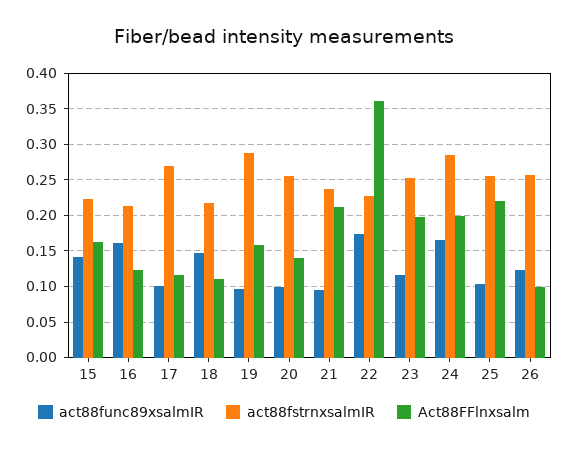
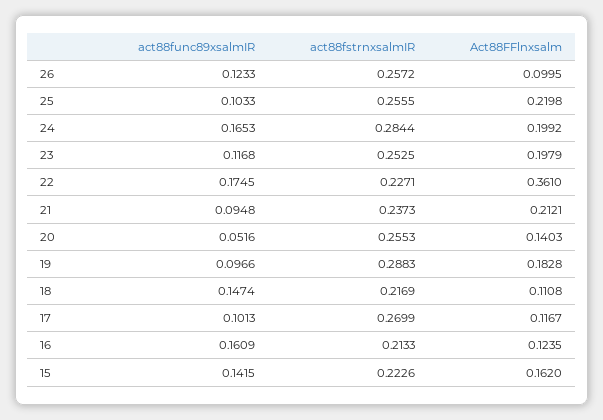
  {
    "act88func89xsalmIR": {
      "15": 0.1415,
      "16": 0.1609,
      "17": 0.1013,
      "18": 0.1474,
      "19": 0.0966,
-     "20": 0.1,
+     "20": 0.0516,
      "21": 0.0948,
      "22": 0.1745,
      "23": 0.1168,
      "24": 0.1653,
      "25": 0.1033,
      "26": 0.1233
    },
    "act88fstrnxsalmIR": {
      "15": 0.2226,
      "16": 0.2133,
      "17": 0.2699,
      "18": 0.2169,
      "19": 0.2883,
      "20": 0.2553,
      "21": 0.2373,
      "22": 0.2271,
      "23": 0.2525,
      "24": 0.2844,
      "25": 0.2555,
      "26": 0.2572
    },
    "Act88FFlnxsalm": {
      "15": 0.162,
      "16": 0.1235,
      "17": 0.1167,
      "18": 0.1108,
-     "19": 0.16,
+     "19": 0.1828,
      "20": 0.1403,
      "21": 0.2121,
      "22": 0.361,
      "23": 0.1979,
      "24": 0.1992,
      "25": 0.2198,
      "26": 0.0995
    }
  }

